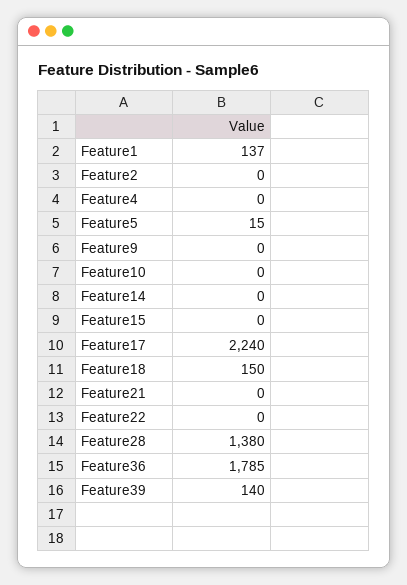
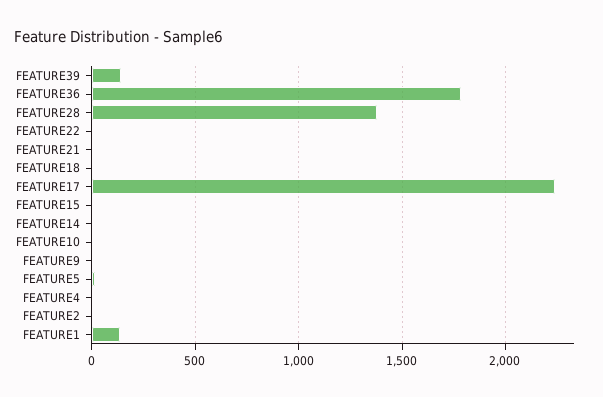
  {
    "Feature1": 137,
    "Feature2": 0,
    "Feature4": 0,
    "Feature5": 15,
    "Feature9": 0,
    "Feature10": 0,
    "Feature14": 0,
    "Feature15": 0,
    "Feature17": 2240,
-   "Feature18": 150,
+   "Feature18": 0,
    "Feature21": 0,
    "Feature22": 0,
    "Feature28": 1380,
    "Feature36": 1785,
    "Feature39": 140
  }

